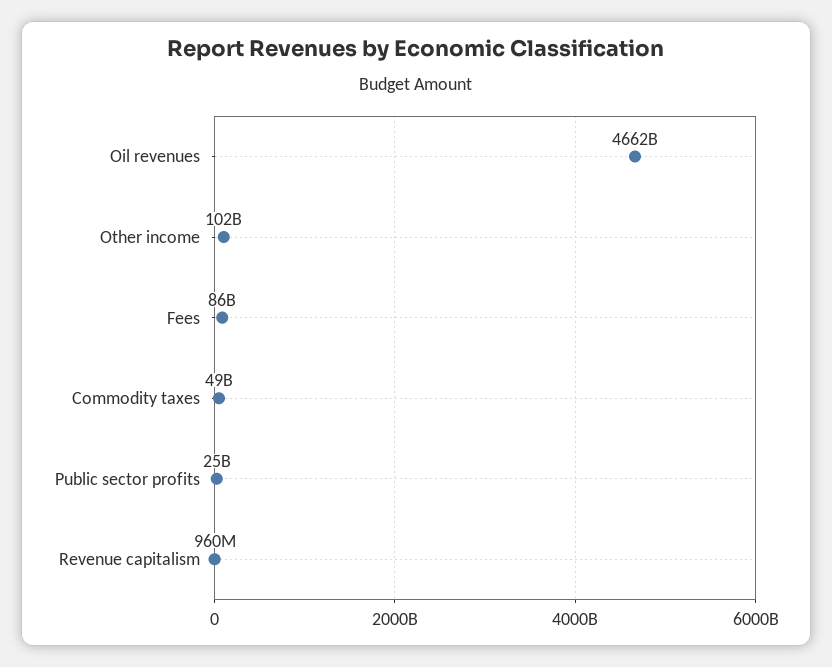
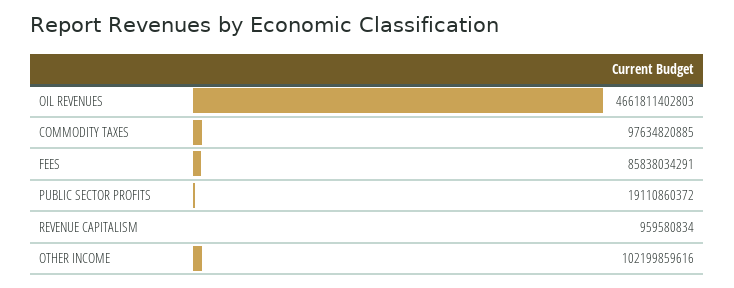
  {
    "Oil revenues": 4661811402803,
    "Other income": 102199859616,
    "Fees": 85838034291,
-   "Commodity taxes": 49000000000,
+   "Commodity taxes": 97634820885,
-   "Public sector profits": 25000000000,
+   "Public sector profits": 19110860372,
    "Revenue capitalism": 959580834
  }

